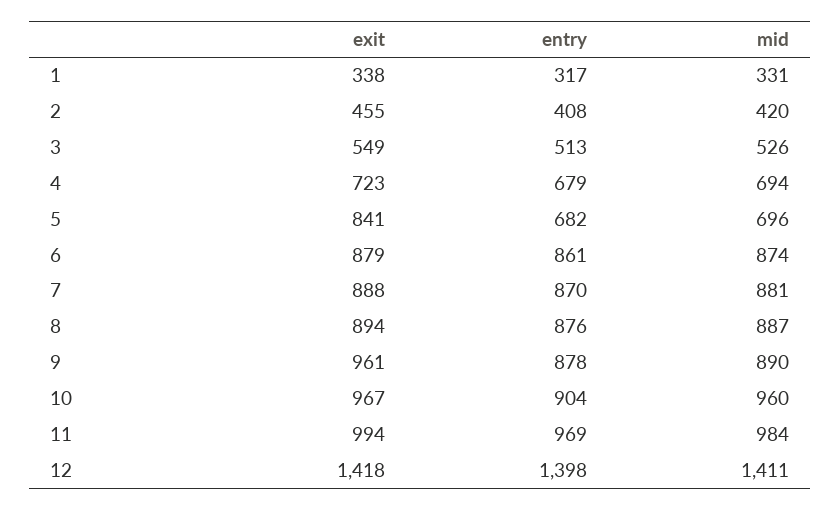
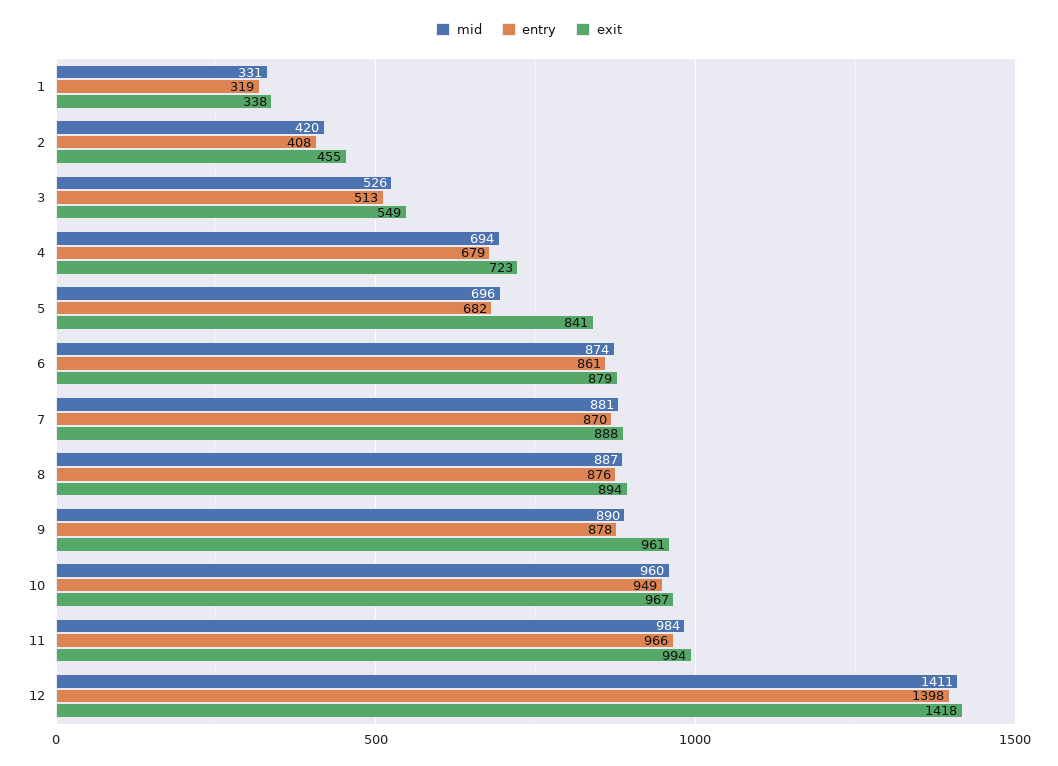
  {
    "exit": {
      "1": 338,
      "2": 455,
      "3": 549,
      "4": 723,
      "5": 841,
      "6": 879,
      "7": 888,
      "8": 894,
      "9": 961,
      "10": 967,
      "11": 994,
      "12": 1418
    },
    "entry": {
-     "1": 317,
+     "1": 319,
      "2": 408,
      "3": 513,
      "4": 679,
      "5": 682,
      "6": 861,
      "7": 870,
      "8": 876,
      "9": 878,
-     "10": 904,
+     "10": 949,
-     "11": 969,
+     "11": 966,
      "12": 1398
    },
    "mid": {
      "1": 331,
      "2": 420,
      "3": 526,
      "4": 694,
      "5": 696,
      "6": 874,
      "7": 881,
      "8": 887,
      "9": 890,
      "10": 960,
      "11": 984,
      "12": 1411
    }
  }

